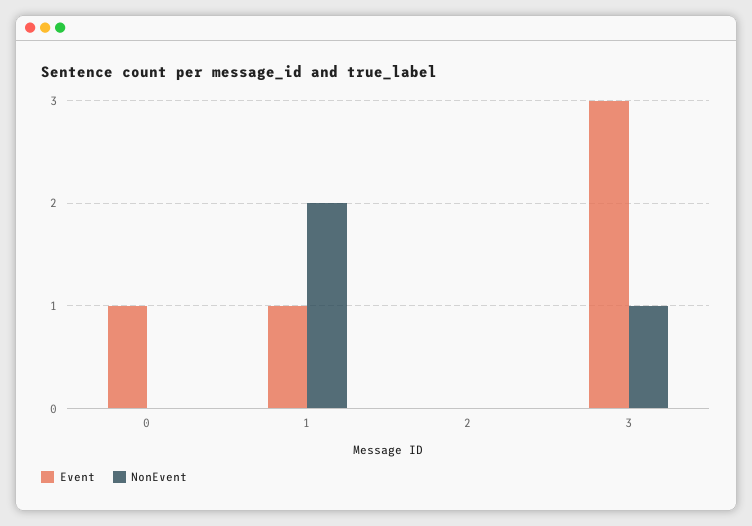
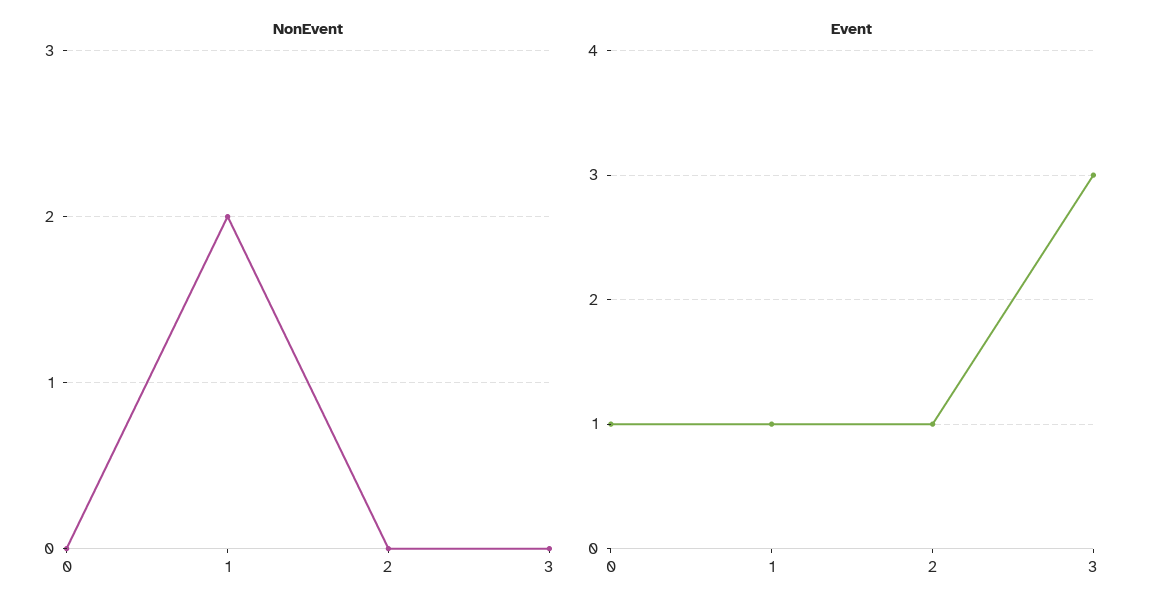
  {
    "Event": {
      "0": 1,
      "1": 1,
-     "2": 0,
+     "2": 1,
      "3": 3
    },
    "NonEvent": {
      "0": 0,
      "1": 2,
      "2": 0,
-     "3": 1
+     "3": 0
    }
  }

